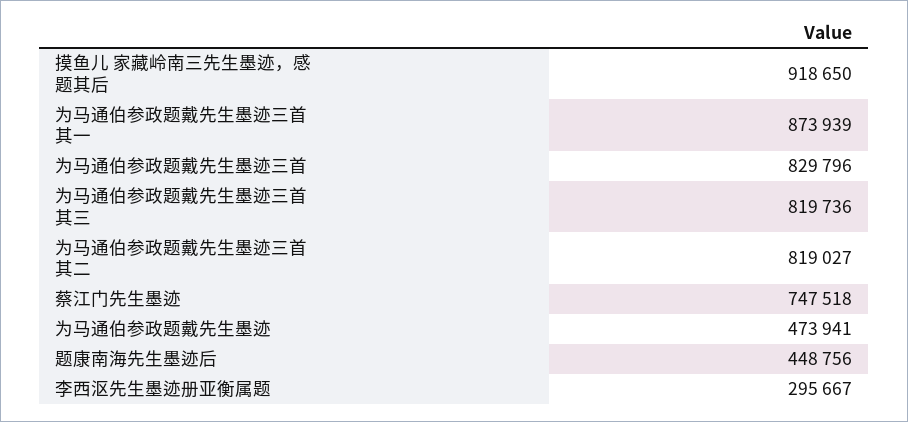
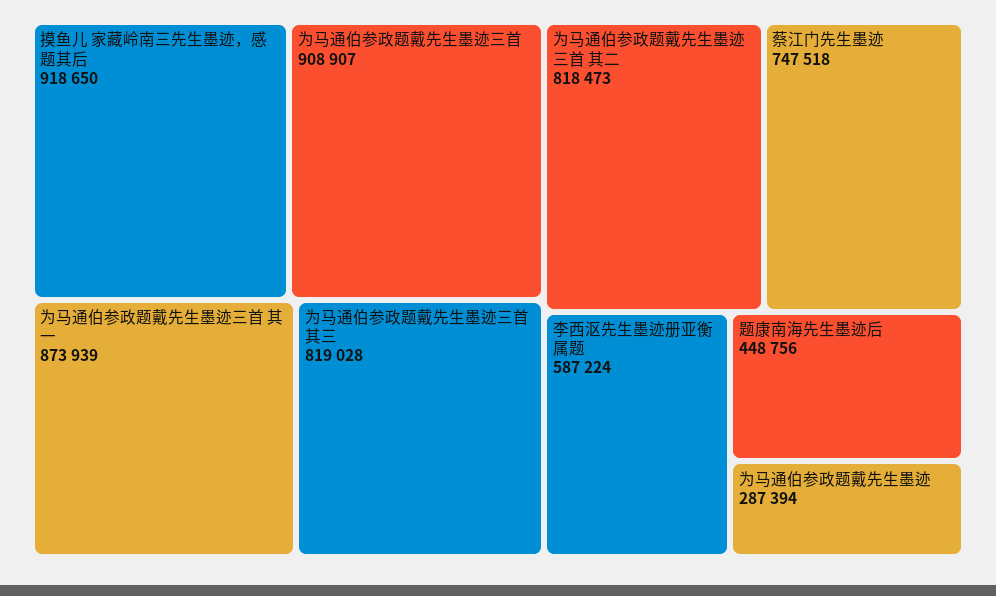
  {
    "摸鱼儿 家藏岭南三先生墨迹，感题其后": 918650,
    "为马通伯参政题戴先生墨迹三首 其一": 873939,
-   "为马通伯参政题戴先生墨迹三首": 829796,
+   "为马通伯参政题戴先生墨迹三首": 908907,
-   "为马通伯参政题戴先生墨迹三首 其三": 819736,
+   "为马通伯参政题戴先生墨迹三首 其三": 819028,
-   "为马通伯参政题戴先生墨迹三首 其二": 819027,
+   "为马通伯参政题戴先生墨迹三首 其二": 818473,
    "蔡江门先生墨迹": 747518,
-   "为马通伯参政题戴先生墨迹": 473941,
+   "为马通伯参政题戴先生墨迹": 287394,
    "题康南海先生墨迹后": 448756,
-   "李西沤先生墨迹册亚衡属题": 295667
+   "李西沤先生墨迹册亚衡属题": 587224
  }

